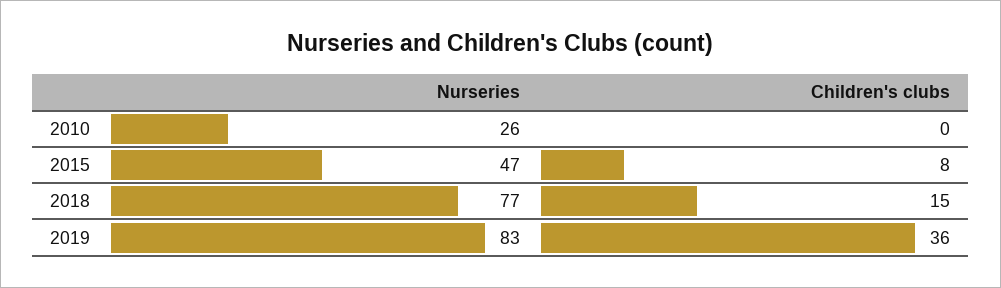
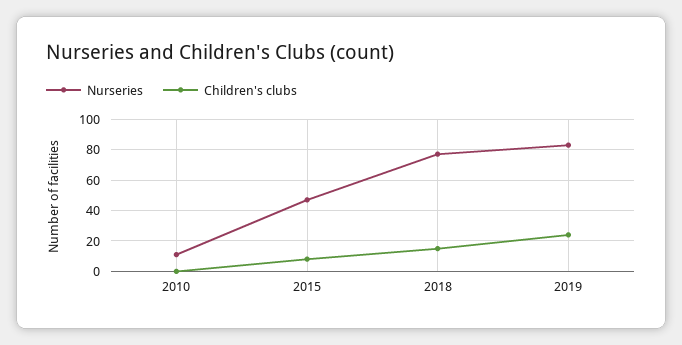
  {
    "Nurseries": {
-     "2010": 26,
+     "2010": 10,
      "2015": 47,
      "2018": 77,
      "2019": 83
    },
    "Children's clubs": {
      "2010": 0,
      "2015": 8,
      "2018": 15,
-     "2019": 36
+     "2019": 25
    }
  }

